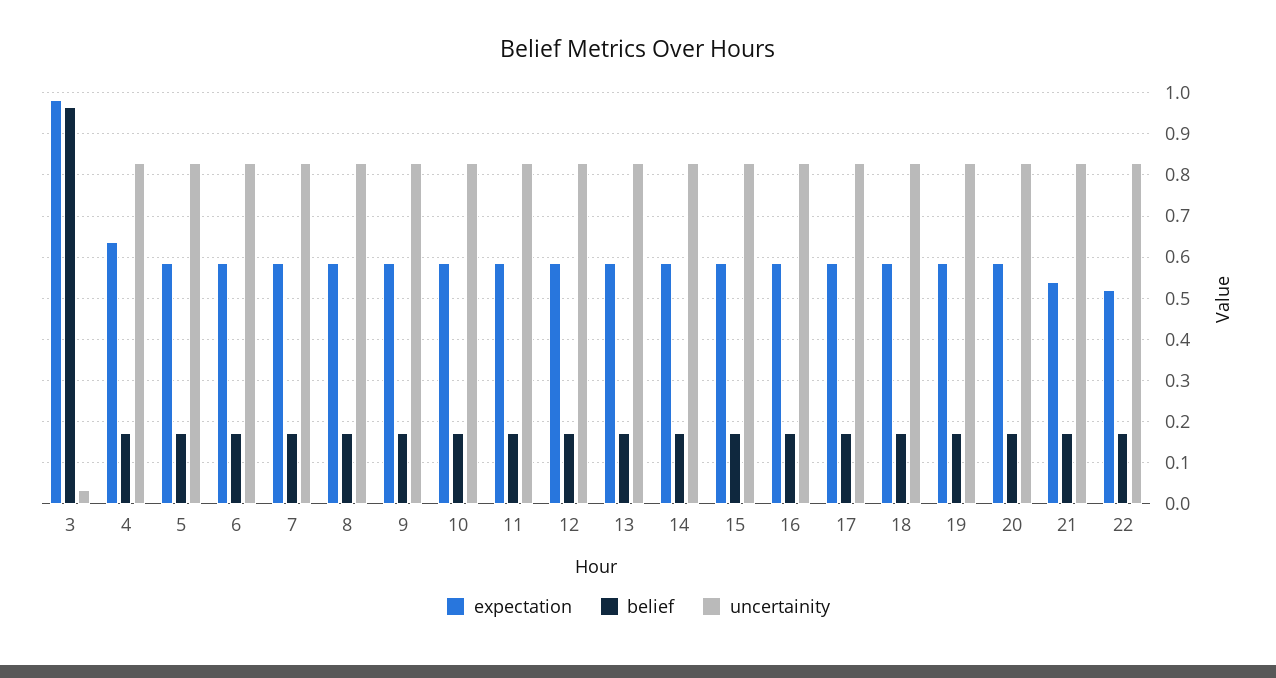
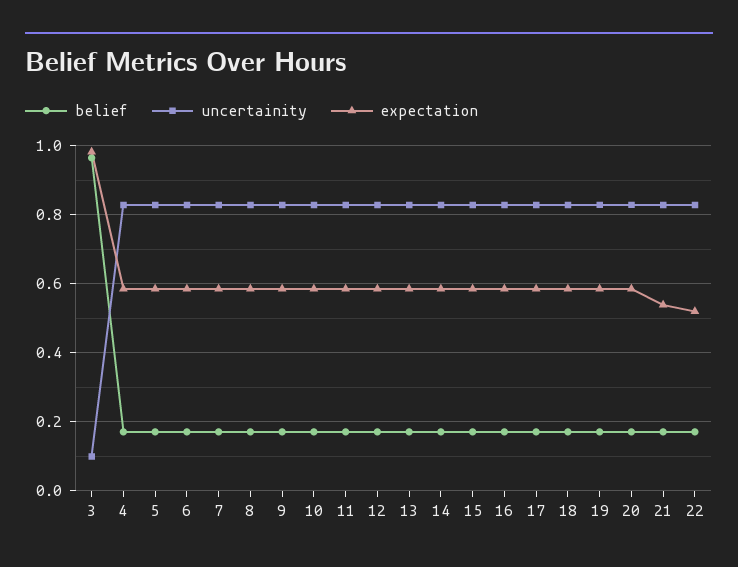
  {
    "expectation": {
      "3": 0.98,
-     "4": 0.64,
+     "4": 0.58,
      "5": 0.58,
      "6": 0.58,
      "7": 0.58,
      "8": 0.58,
      "9": 0.58,
      "10": 0.58,
      "11": 0.58,
      "12": 0.58,
      "13": 0.58,
      "14": 0.58,
      "15": 0.58,
      "16": 0.58,
      "17": 0.58,
      "18": 0.58,
      "19": 0.58,
      "20": 0.58,
      "21": 0.54,
      "22": 0.52
    },
    "belief": {
      "3": 0.96,
      "4": 0.18,
      "5": 0.18,
      "6": 0.18,
      "7": 0.18,
      "8": 0.18,
      "9": 0.18,
      "10": 0.18,
      "11": 0.18,
      "12": 0.18,
      "13": 0.18,
      "14": 0.18,
      "15": 0.18,
      "16": 0.18,
      "17": 0.18,
      "18": 0.18,
      "19": 0.18,
      "20": 0.18,
      "21": 0.18,
      "22": 0.18
    },
    "uncertainity": {
-     "3": 0.04,
+     "3": 0.1,
      "4": 0.82,
      "5": 0.82,
      "6": 0.82,
      "7": 0.82,
      "8": 0.82,
      "9": 0.82,
      "10": 0.82,
      "11": 0.82,
      "12": 0.82,
      "13": 0.82,
      "14": 0.82,
      "15": 0.82,
      "16": 0.82,
      "17": 0.82,
      "18": 0.82,
      "19": 0.82,
      "20": 0.82,
      "21": 0.82,
      "22": 0.82
    }
  }

